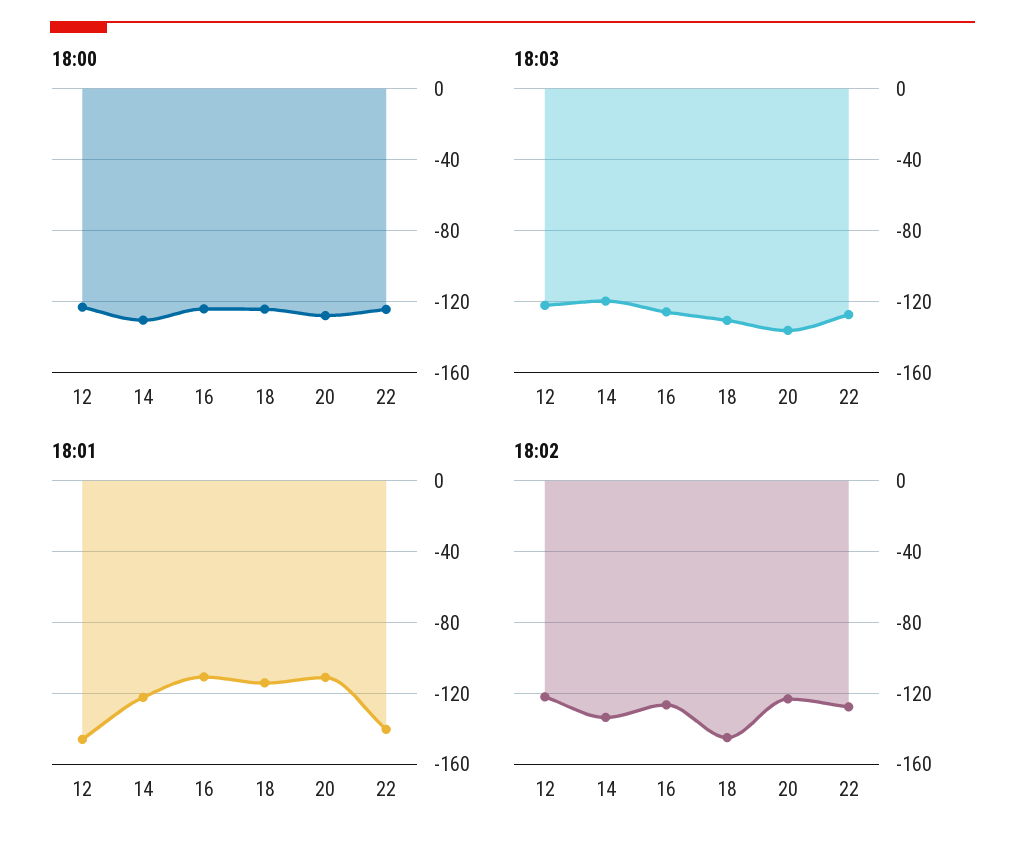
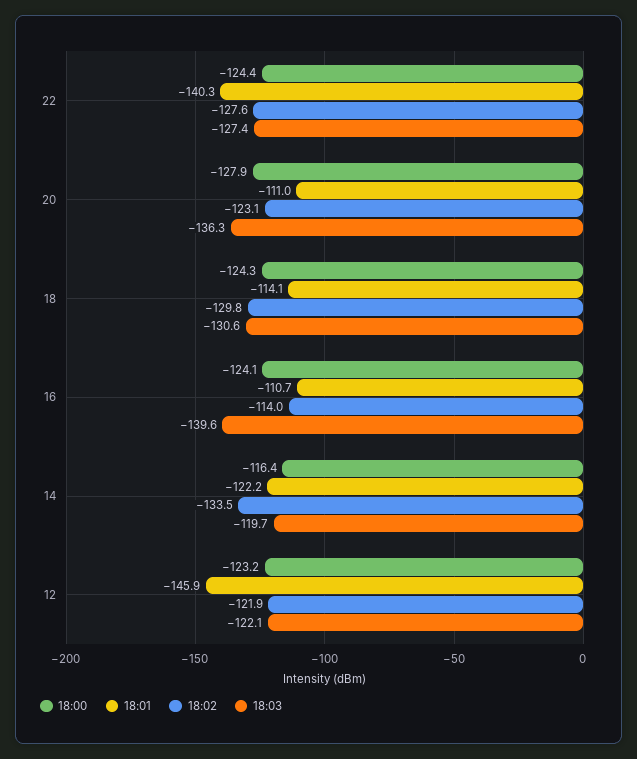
  {
    "18:00": {
      "12": -123.2,
-     "14": -130,
+     "14": -116.4,
      "16": -124.1,
      "18": -124.3,
      "20": -127.9,
      "22": -124.4
    },
    "18:03": {
      "12": -122.1,
      "14": -119.7,
-     "16": -125,
+     "16": -139.6,
      "18": -130.6,
      "20": -136.3,
      "22": -127.4
    },
    "18:01": {
      "12": -145.9,
      "14": -122.2,
      "16": -110.7,
      "18": -114.1,
      "20": -111,
      "22": -140.3
    },
    "18:02": {
      "12": -121.9,
      "14": -133.5,
-     "16": -125,
+     "16": -114,
-     "18": -145,
+     "18": -129.8,
      "20": -123.1,
      "22": -127.6
    }
  }

